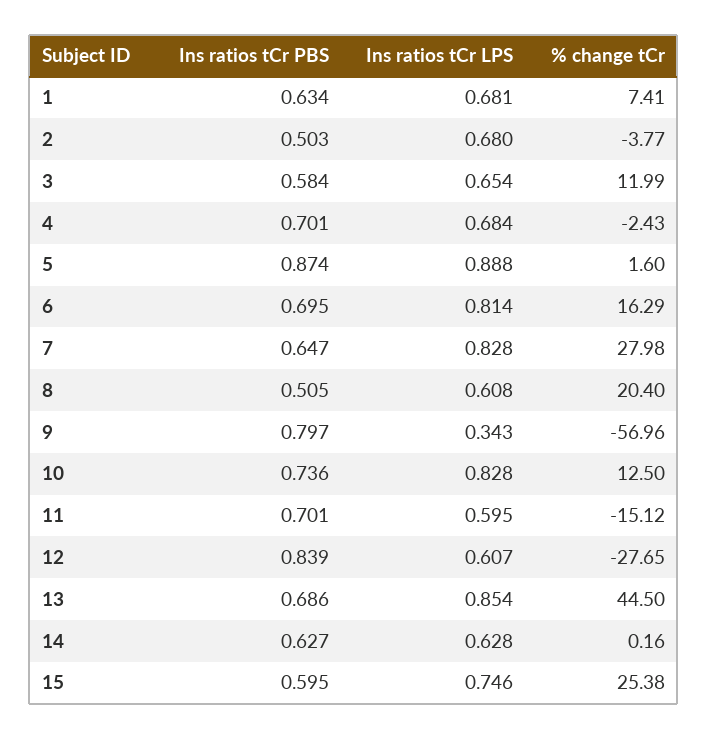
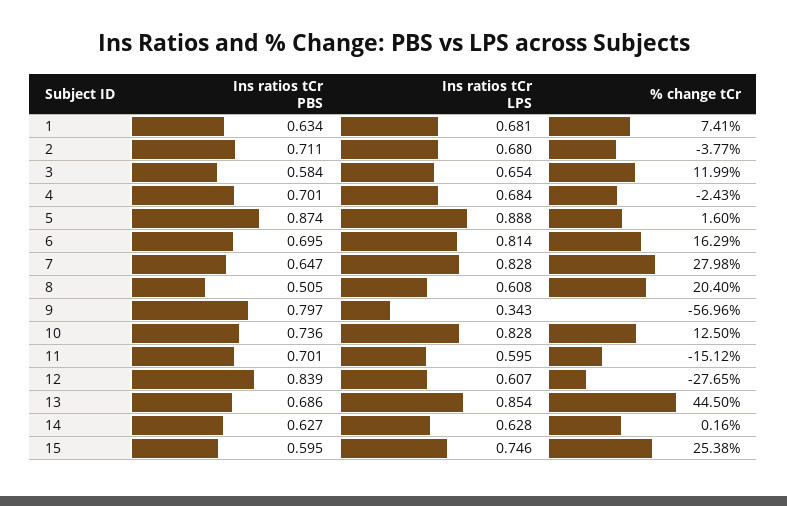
  {
    "Ins ratios tCr PBS": {
      "1": 0.634,
-     "2": 0.503,
+     "2": 0.711,
      "3": 0.584,
      "4": 0.701,
      "5": 0.874,
      "6": 0.695,
      "7": 0.647,
      "8": 0.505,
      "9": 0.797,
      "10": 0.736,
      "11": 0.701,
      "12": 0.839,
      "13": 0.686,
      "14": 0.627,
      "15": 0.595
    },
    "Ins ratios tCr LPS": {
      "1": 0.681,
      "2": 0.68,
      "3": 0.654,
      "4": 0.684,
      "5": 0.888,
      "6": 0.814,
      "7": 0.828,
      "8": 0.608,
      "9": 0.343,
      "10": 0.828,
      "11": 0.595,
      "12": 0.607,
      "13": 0.854,
      "14": 0.628,
      "15": 0.746
    },
    "% change tCr": {
      "1": 7.41,
      "2": -3.77,
      "3": 11.99,
      "4": -2.43,
      "5": 1.6,
      "6": 16.29,
      "7": 27.98,
      "8": 20.4,
      "9": -56.96,
      "10": 12.5,
      "11": -15.12,
      "12": -27.65,
      "13": 44.5,
      "14": 0.16,
      "15": 25.38
    }
  }

